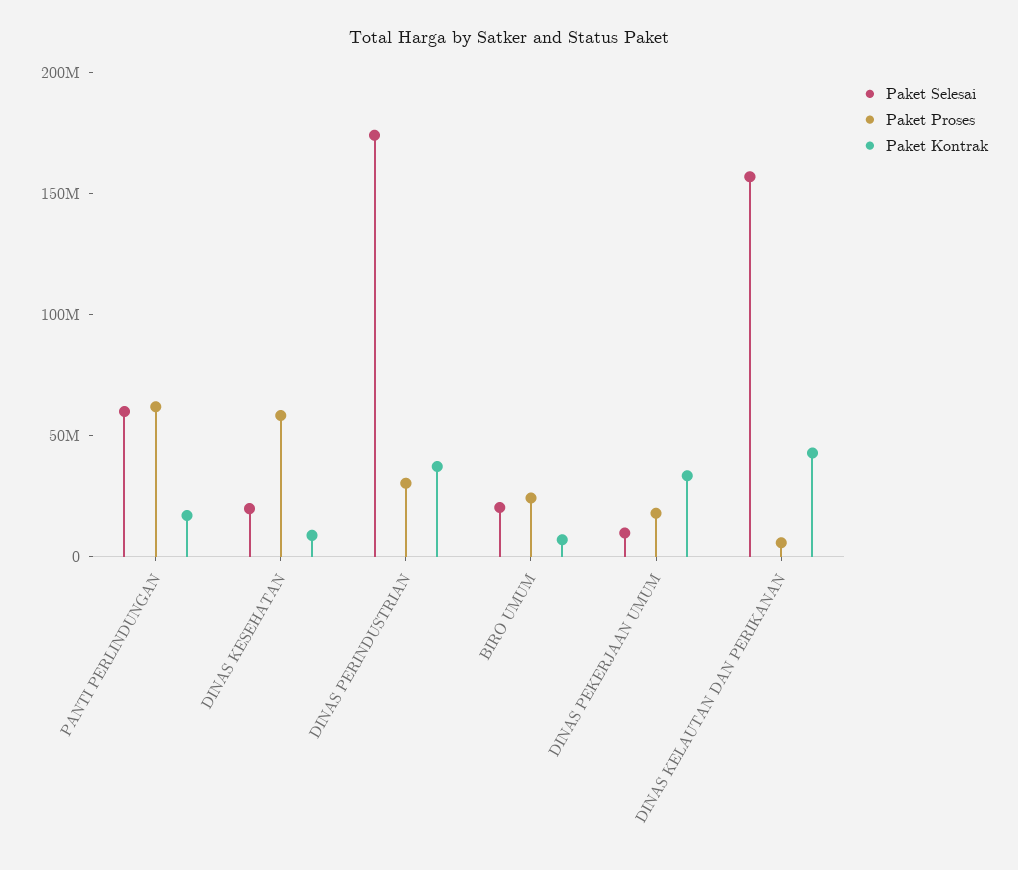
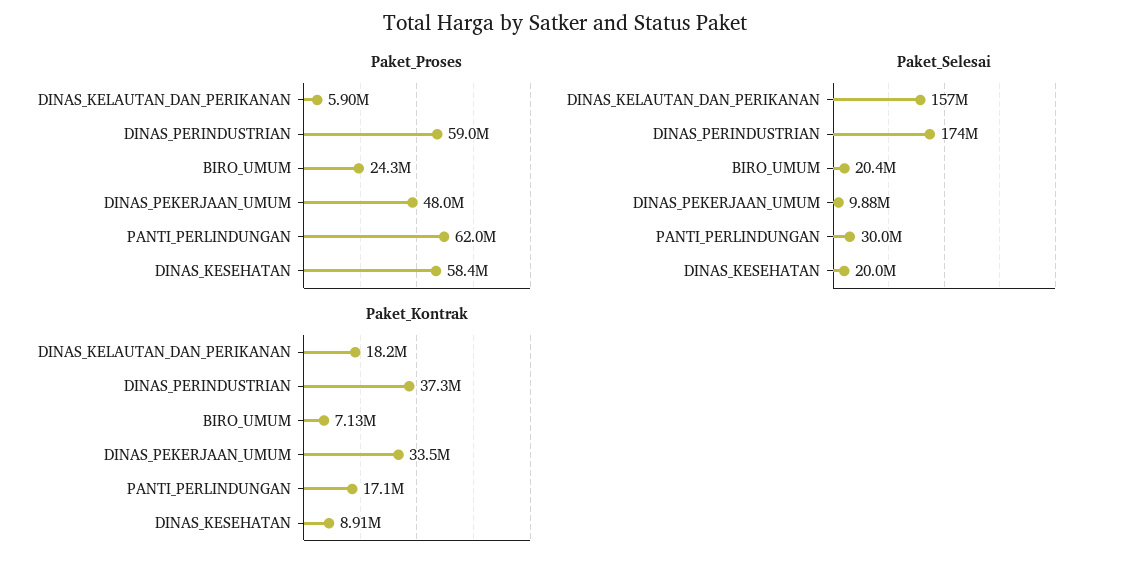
  {
    "Paket Selesai": {
-     "PANTI PERLINDUNGAN": 60000000,
+     "PANTI PERLINDUNGAN": 30000000,
      "DINAS KESEHATAN": 20000000,
      "DINAS PERINDUSTRIAN": 174000000,
      "BIRO UMUM": 20400000,
      "DINAS PEKERJAAN UMUM": 9880000,
      "DINAS KELAUTAN DAN PERIKANAN": 157000000
    },
    "Paket Proses": {
      "PANTI PERLINDUNGAN": 62000000,
      "DINAS KESEHATAN": 58400000,
-     "DINAS PERINDUSTRIAN": 30000000,
+     "DINAS PERINDUSTRIAN": 59000000,
      "BIRO UMUM": 24300000,
-     "DINAS PEKERJAAN UMUM": 20000000,
+     "DINAS PEKERJAAN UMUM": 48000000,
      "DINAS KELAUTAN DAN PERIKANAN": 5900000
    },
    "Paket Kontrak": {
      "PANTI PERLINDUNGAN": 17100000,
      "DINAS KESEHATAN": 8910000,
      "DINAS PERINDUSTRIAN": 37300000,
      "BIRO UMUM": 7130000,
      "DINAS PEKERJAAN UMUM": 33500000,
-     "DINAS KELAUTAN DAN PERIKANAN": 40000000
+     "DINAS KELAUTAN DAN PERIKANAN": 18200000
    }
  }

